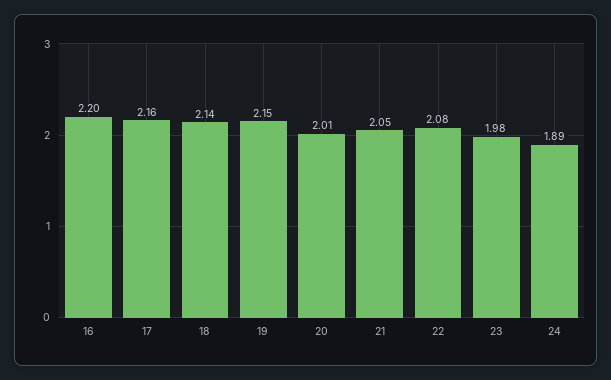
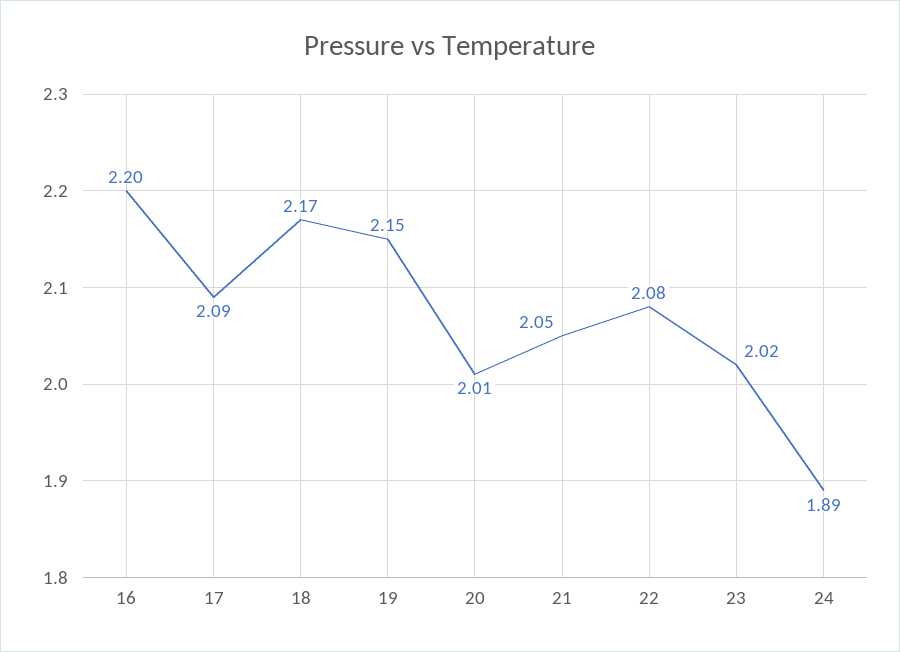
  {
    "16": 2.2,
-   "17": 2.16,
+   "17": 2.09,
-   "18": 2.14,
+   "18": 2.17,
    "19": 2.15,
    "20": 2.01,
    "21": 2.05,
    "22": 2.08,
-   "23": 1.98,
+   "23": 2.02,
    "24": 1.89
  }

